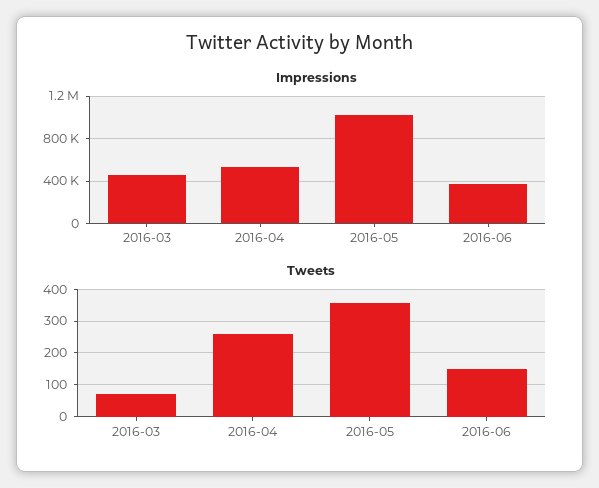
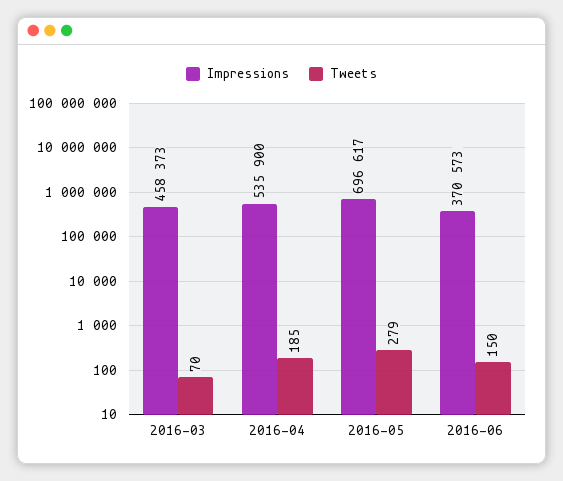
  {
    "Impressions": {
      "2016-03": 458373,
      "2016-04": 535900,
-     "2016-05": 1000000,
+     "2016-05": 696617,
      "2016-06": 370573
    },
    "Tweets": {
      "2016-03": 70,
-     "2016-04": 260,
+     "2016-04": 185,
-     "2016-05": 360,
+     "2016-05": 279,
      "2016-06": 150
    }
  }

